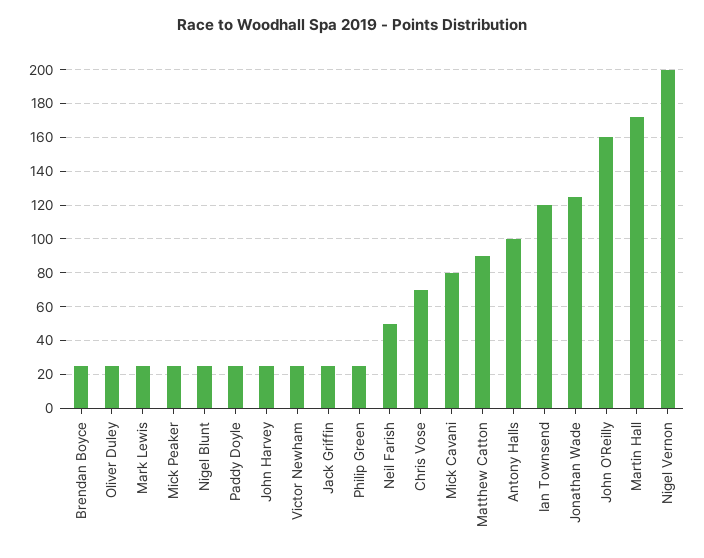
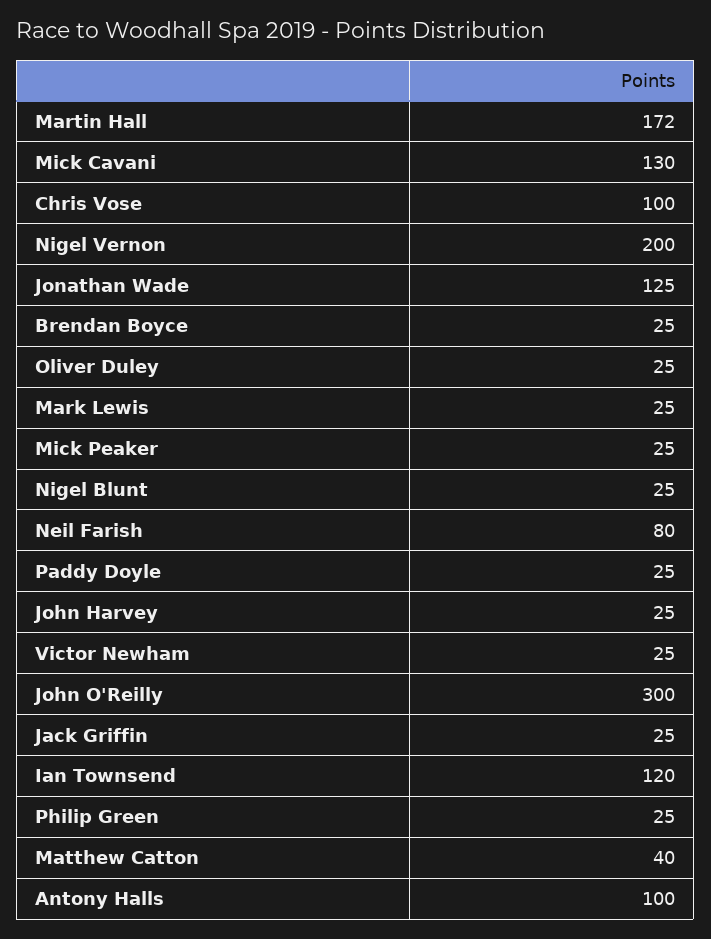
  {
    "Brendan Boyce": 25,
    "Oliver Duley": 25,
    "Mark Lewis": 25,
    "Mick Peaker": 25,
    "Nigel Blunt": 25,
    "Paddy Doyle": 25,
    "John Harvey": 25,
    "Victor Newham": 25,
    "Jack Griffin": 25,
    "Philip Green": 25,
-   "Neil Farish": 50,
+   "Neil Farish": 80,
-   "Chris Vose": 70,
+   "Chris Vose": 100,
-   "Mick Cavani": 80,
+   "Mick Cavani": 130,
-   "Matthew Catton": 90,
+   "Matthew Catton": 40,
    "Antony Halls": 100,
    "Ian Townsend": 120,
    "Jonathan Wade": 125,
-   "John O'Reilly": 160,
+   "John O'Reilly": 300,
    "Martin Hall": 172,
    "Nigel Vernon": 200
  }

